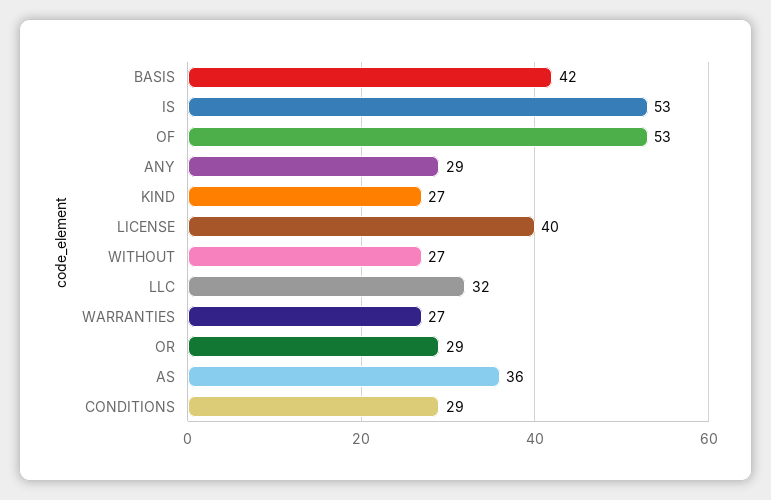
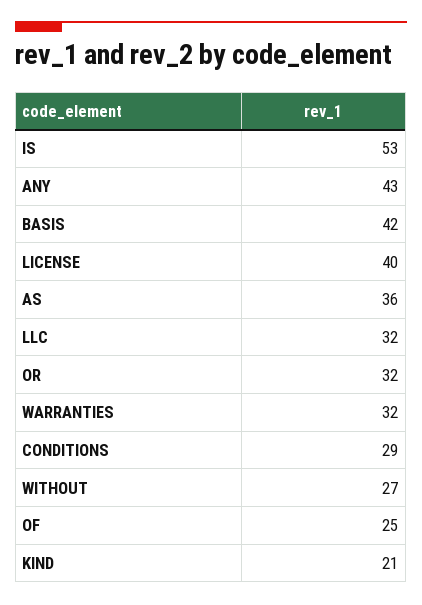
  {
    "BASIS": 42,
    "IS": 53,
-   "OF": 53,
+   "OF": 25,
-   "ANY": 29,
+   "ANY": 43,
-   "KIND": 27,
+   "KIND": 21,
    "LICENSE": 40,
    "WITHOUT": 27,
    "LLC": 32,
-   "WARRANTIES": 27,
+   "WARRANTIES": 32,
-   "OR": 29,
+   "OR": 32,
    "AS": 36,
    "CONDITIONS": 29
  }

